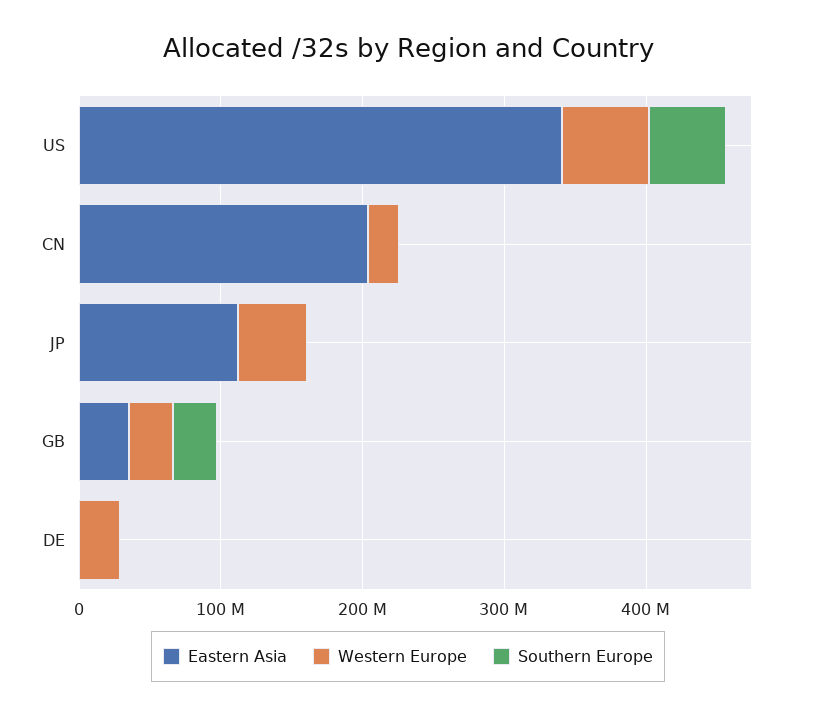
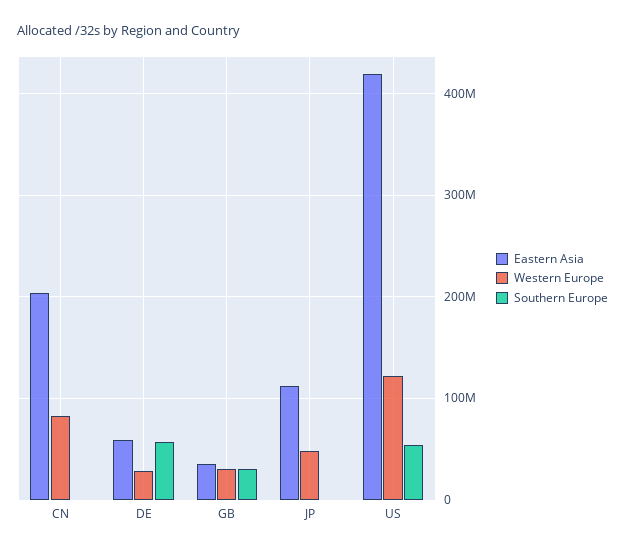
  {
    "Eastern Asia": {
-     "US": 340000000,
+     "US": 420000000,
      "CN": 200000000,
      "JP": 110000000,
      "GB": 40000000,
-     "DE": 0
+     "DE": 60000000
    },
    "Western Europe": {
-     "US": 60000000,
+     "US": 120000000,
-     "CN": 20000000,
+     "CN": 80000000,
      "JP": 50000000,
      "GB": 30000000,
      "DE": 30000000
    },
    "Southern Europe": {
      "US": 50000000,
      "CN": 0,
      "JP": 0,
      "GB": 30000000,
-     "DE": 0
+     "DE": 60000000
    }
  }

